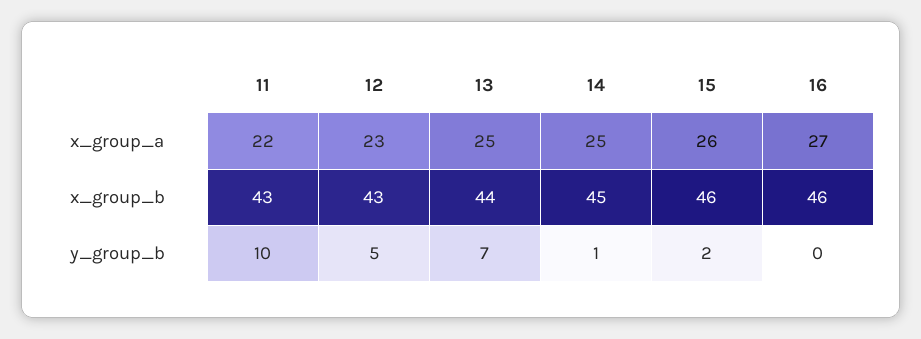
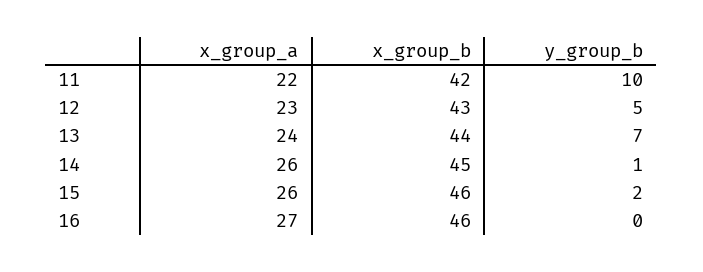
  {
    "11": {
      "x_group_a": 22,
-     "x_group_b": 43,
+     "x_group_b": 42,
      "y_group_b": 10
    },
    "12": {
      "x_group_a": 23,
      "x_group_b": 43,
      "y_group_b": 5
    },
    "13": {
-     "x_group_a": 25,
+     "x_group_a": 24,
      "x_group_b": 44,
      "y_group_b": 7
    },
    "14": {
-     "x_group_a": 25,
+     "x_group_a": 26,
      "x_group_b": 45,
      "y_group_b": 1
    },
    "15": {
      "x_group_a": 26,
      "x_group_b": 46,
      "y_group_b": 2
    },
    "16": {
      "x_group_a": 27,
      "x_group_b": 46,
      "y_group_b": 0
    }
  }

